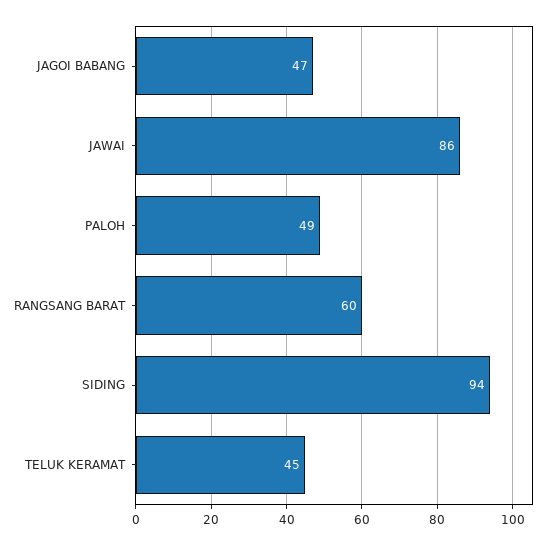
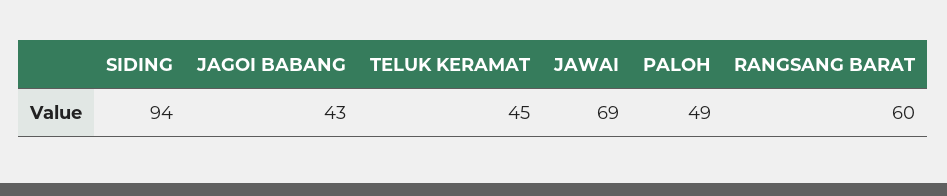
  {
-   "JAGOI BABANG": 47,
+   "JAGOI BABANG": 43,
-   "JAWAI": 86,
+   "JAWAI": 69,
    "PALOH": 49,
    "RANGSANG BARAT": 60,
    "SIDING": 94,
    "TELUK KERAMAT": 45
  }

